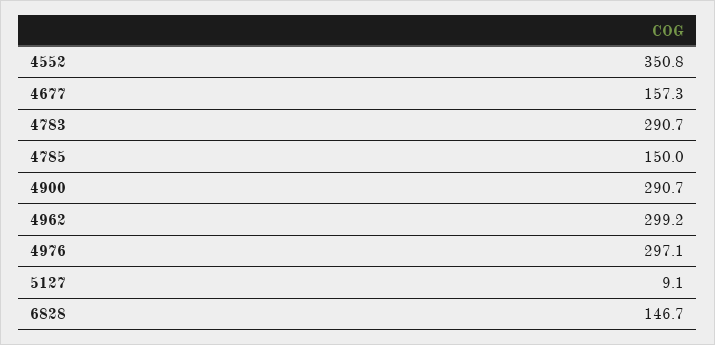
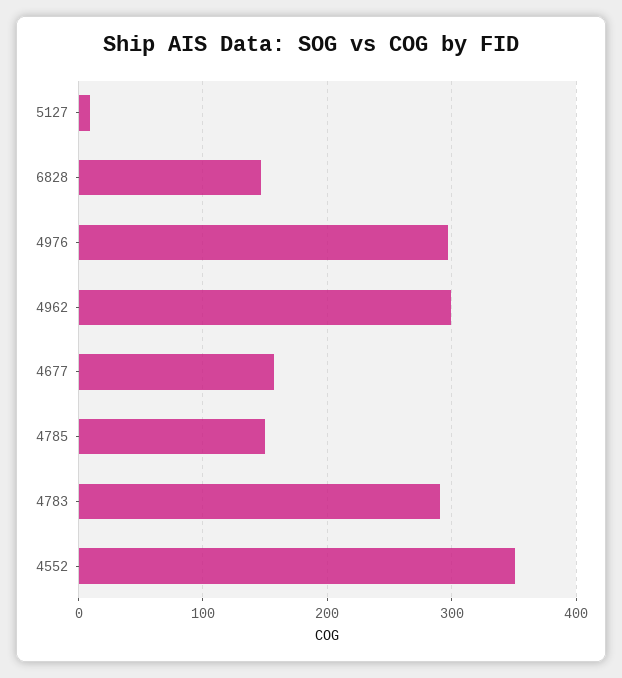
  {
    "4552": 350.8,
    "4677": 157.3,
    "4783": 290.7,
    "4785": 150,
-   "4900": 290.7,
    "4962": 299.2,
    "4976": 297.1,
    "5127": 9.1,
    "6828": 146.7
  }

